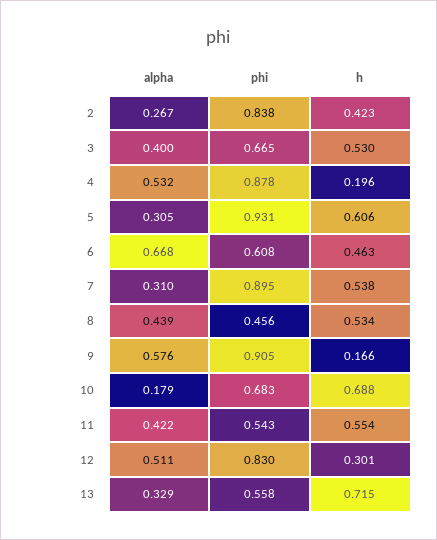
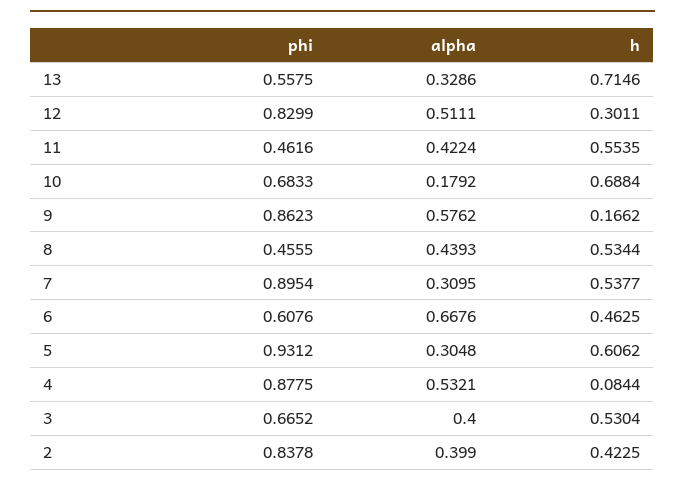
  {
    "alpha": {
-     "2": 0.267,
+     "2": 0.399,
      "3": 0.4,
      "4": 0.5321,
      "5": 0.3048,
      "6": 0.6676,
      "7": 0.3095,
      "8": 0.4393,
      "9": 0.5762,
      "10": 0.1792,
      "11": 0.4224,
      "12": 0.5111,
      "13": 0.3286
    },
    "phi": {
      "2": 0.8378,
      "3": 0.6652,
      "4": 0.8775,
      "5": 0.9312,
      "6": 0.6076,
      "7": 0.8954,
      "8": 0.4555,
-     "9": 0.905,
+     "9": 0.8623,
      "10": 0.6833,
-     "11": 0.543,
+     "11": 0.4616,
      "12": 0.8299,
      "13": 0.5575
    },
    "h": {
      "2": 0.4225,
      "3": 0.5304,
-     "4": 0.196,
+     "4": 0.0844,
      "5": 0.6062,
      "6": 0.4625,
      "7": 0.5377,
      "8": 0.5344,
      "9": 0.1662,
      "10": 0.6884,
      "11": 0.5535,
      "12": 0.3011,
      "13": 0.7146
    }
  }

